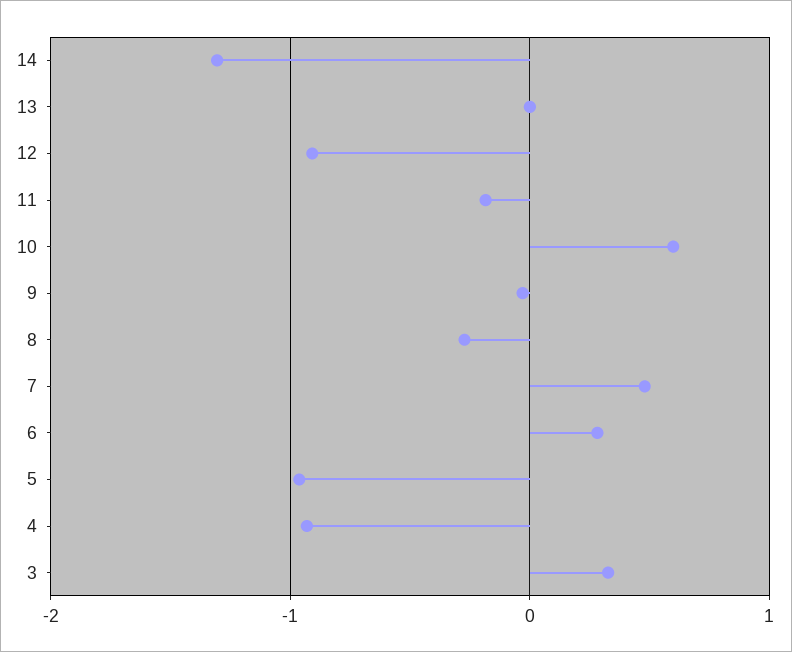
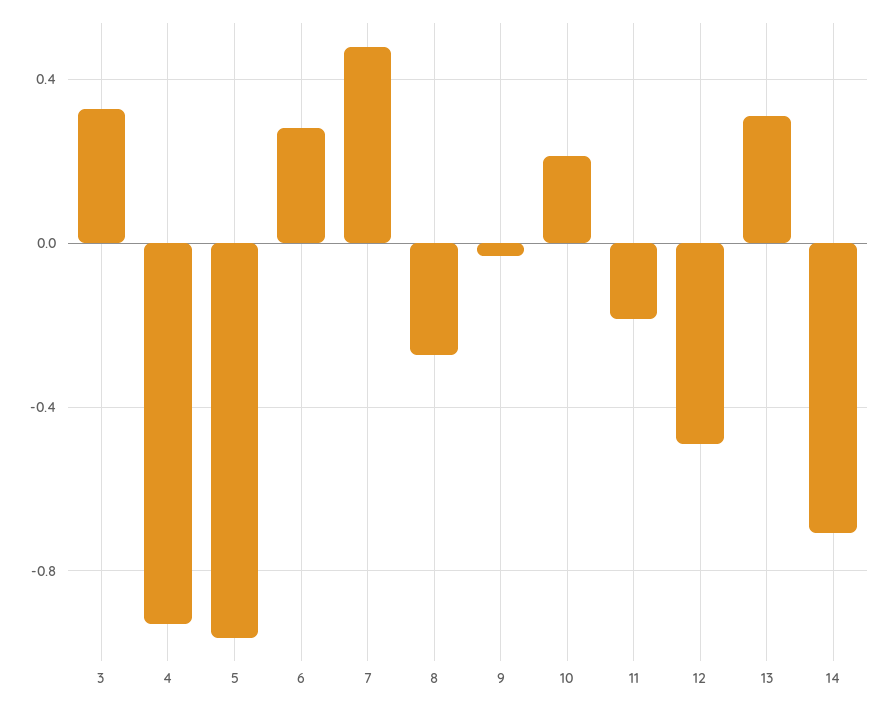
  {
-   "14": -1.3,
+   "14": -0.7,
-   "13": 0,
+   "13": 0.3,
-   "12": -0.9,
+   "12": -0.5,
    "11": -0.2,
-   "10": 0.6,
+   "10": 0.2,
    "9": -0.05,
    "8": -0.25,
    "7": 0.5,
    "6": 0.3,
    "5": -0.95,
    "4": -0.95,
    "3": 0.35
  }

